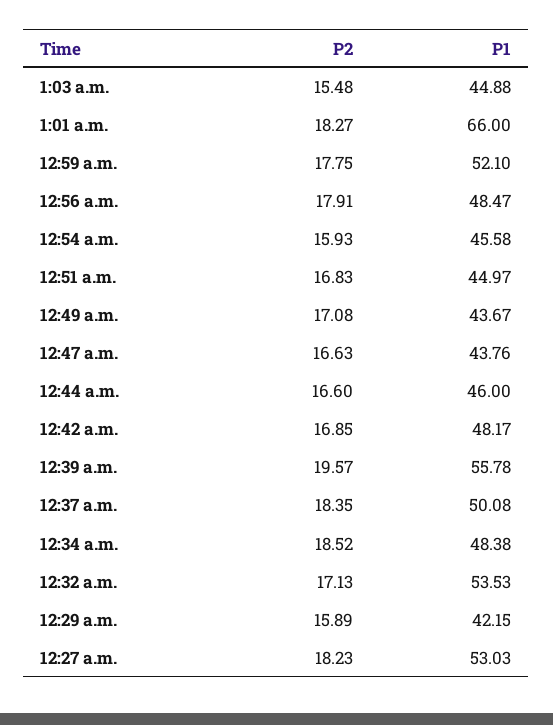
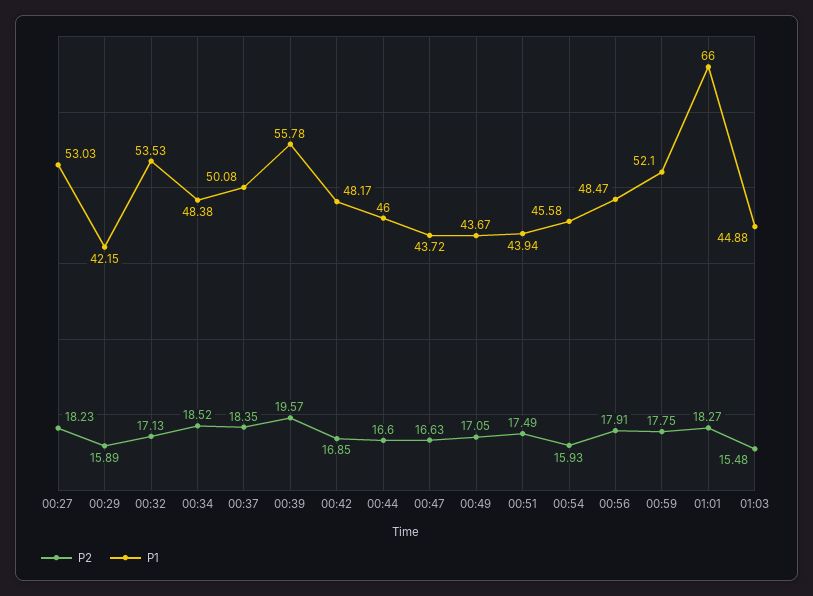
  {
    "P2": {
      "1:03 a.m.": 15.48,
      "1:01 a.m.": 18.27,
      "12:59 a.m.": 17.75,
      "12:56 a.m.": 17.91,
      "12:54 a.m.": 15.93,
-     "12:51 a.m.": 16.83,
+     "12:51 a.m.": 17.49,
-     "12:49 a.m.": 17.08,
+     "12:49 a.m.": 17.05,
      "12:47 a.m.": 16.63,
      "12:44 a.m.": 16.6,
      "12:42 a.m.": 16.85,
      "12:39 a.m.": 19.57,
      "12:37 a.m.": 18.35,
      "12:34 a.m.": 18.52,
      "12:32 a.m.": 17.13,
      "12:29 a.m.": 15.89,
      "12:27 a.m.": 18.23
    },
    "P1": {
      "1:03 a.m.": 44.88,
      "1:01 a.m.": 66,
      "12:59 a.m.": 52.1,
      "12:56 a.m.": 48.47,
      "12:54 a.m.": 45.58,
-     "12:51 a.m.": 44.97,
+     "12:51 a.m.": 43.94,
      "12:49 a.m.": 43.67,
-     "12:47 a.m.": 43.76,
+     "12:47 a.m.": 43.72,
      "12:44 a.m.": 46,
      "12:42 a.m.": 48.17,
      "12:39 a.m.": 55.78,
      "12:37 a.m.": 50.08,
      "12:34 a.m.": 48.38,
      "12:32 a.m.": 53.53,
      "12:29 a.m.": 42.15,
      "12:27 a.m.": 53.03
    }
  }

